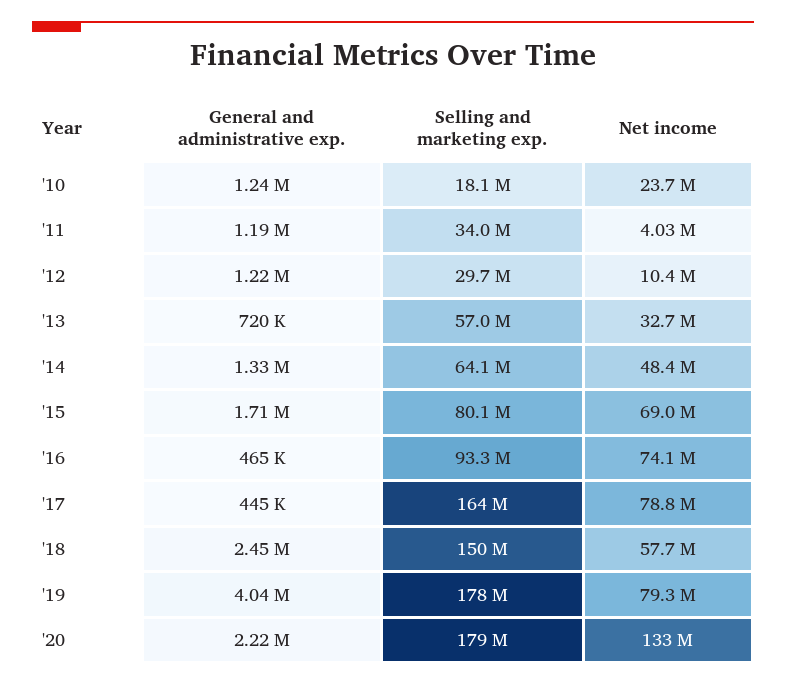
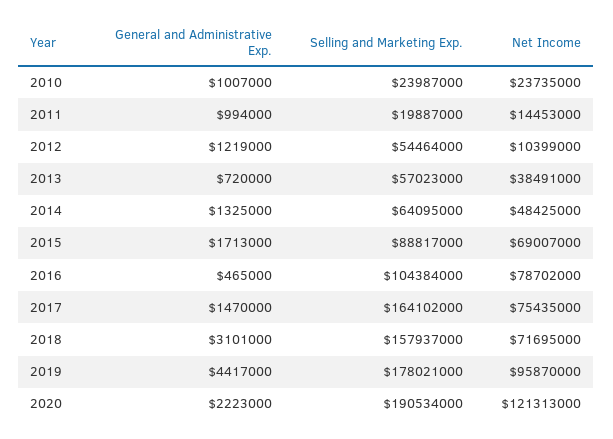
  {
    "General and administrative exp.": {
-     "'10": 1240000,
+     "'10": 1007000,
-     "'11": 1190000,
+     "'11": 994000,
      "'12": 1219000,
      "'13": 720000,
      "'14": 1325000,
      "'15": 1713000,
      "'16": 465000,
-     "'17": 445000,
+     "'17": 1470000,
-     "'18": 2450000,
+     "'18": 3101000,
-     "'19": 4040000,
+     "'19": 4417000,
      "'20": 2223000
    },
    "Selling and marketing exp.": {
-     "'10": 18100000,
+     "'10": 23987000,
-     "'11": 34000000,
+     "'11": 19887000,
-     "'12": 29700000,
+     "'12": 54464000,
      "'13": 57023000,
      "'14": 64095000,
-     "'15": 80100000,
+     "'15": 88817000,
-     "'16": 93300000,
+     "'16": 104384000,
      "'17": 164102000,
-     "'18": 150000000,
+     "'18": 157937000,
      "'19": 178021000,
-     "'20": 179000000
+     "'20": 190534000
    },
    "Net income": {
      "'10": 23735000,
-     "'11": 4030000,
+     "'11": 14453000,
      "'12": 10399000,
-     "'13": 32700000,
+     "'13": 38491000,
      "'14": 48425000,
      "'15": 69007000,
-     "'16": 74100000,
+     "'16": 78702000,
-     "'17": 78800000,
+     "'17": 75435000,
-     "'18": 57700000,
+     "'18": 71695000,
-     "'19": 79300000,
+     "'19": 95870000,
-     "'20": 133000000
+     "'20": 121313000
    }
  }

